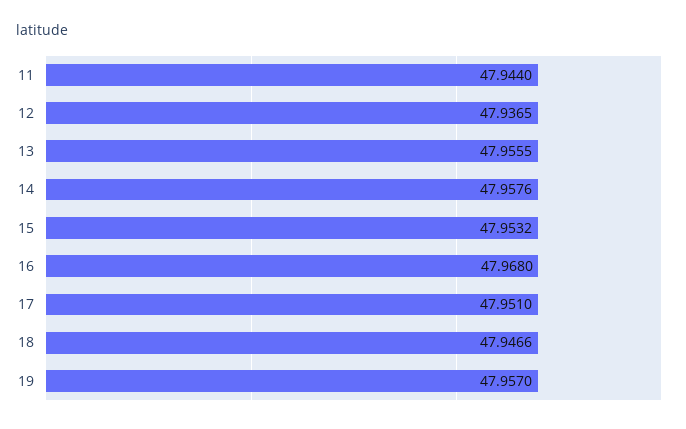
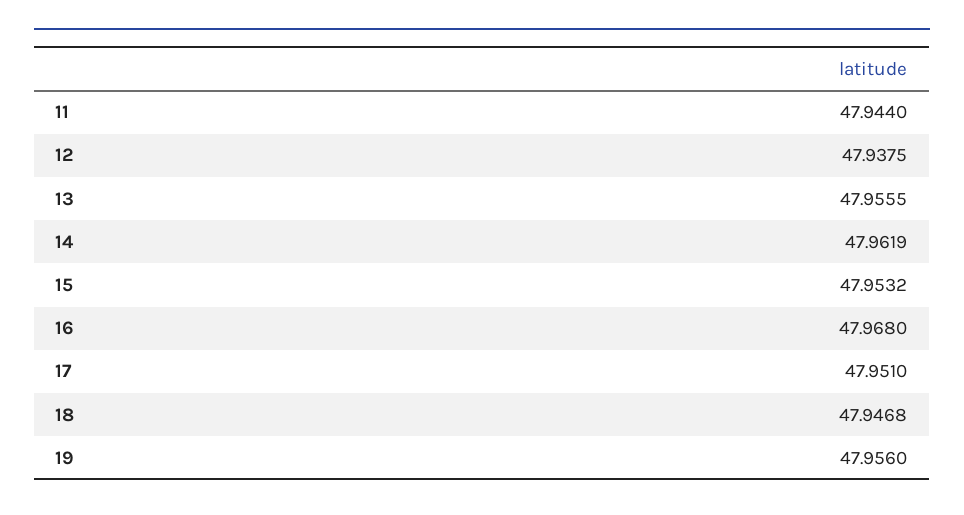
  {
    "11": 47.944,
-   "12": 47.9365,
+   "12": 47.9375,
    "13": 47.9555,
-   "14": 47.9576,
+   "14": 47.9619,
    "15": 47.9532,
    "16": 47.968,
    "17": 47.951,
-   "18": 47.9466,
+   "18": 47.9468,
-   "19": 47.957
+   "19": 47.956
  }

